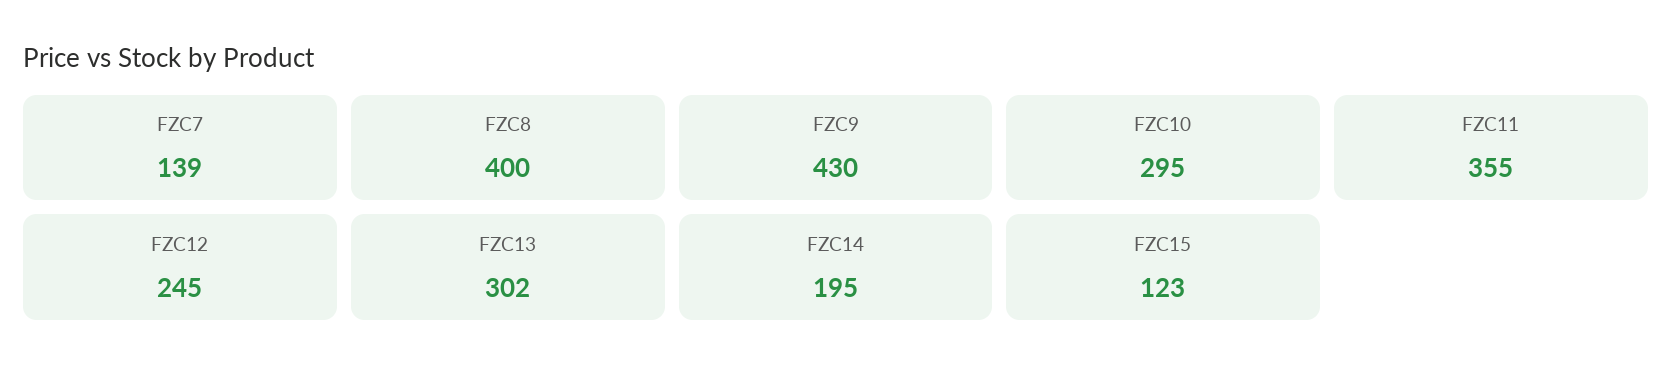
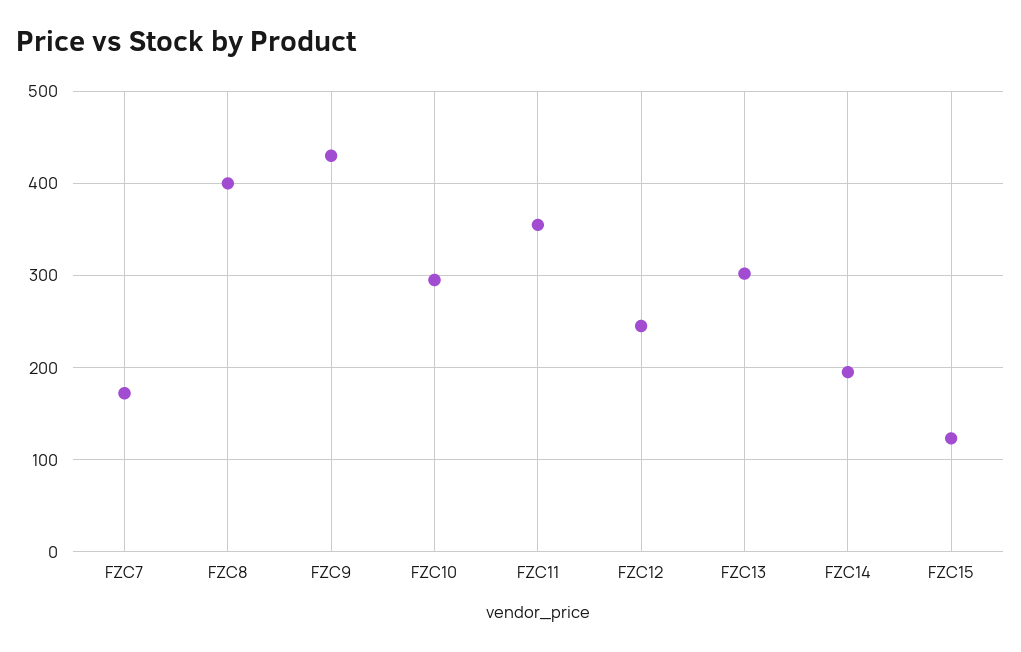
  {
-   "FZC7": 139,
+   "FZC7": 170,
    "FZC8": 400,
    "FZC9": 430,
    "FZC10": 295,
    "FZC11": 355,
    "FZC12": 245,
    "FZC13": 302,
    "FZC14": 195,
    "FZC15": 123
  }

